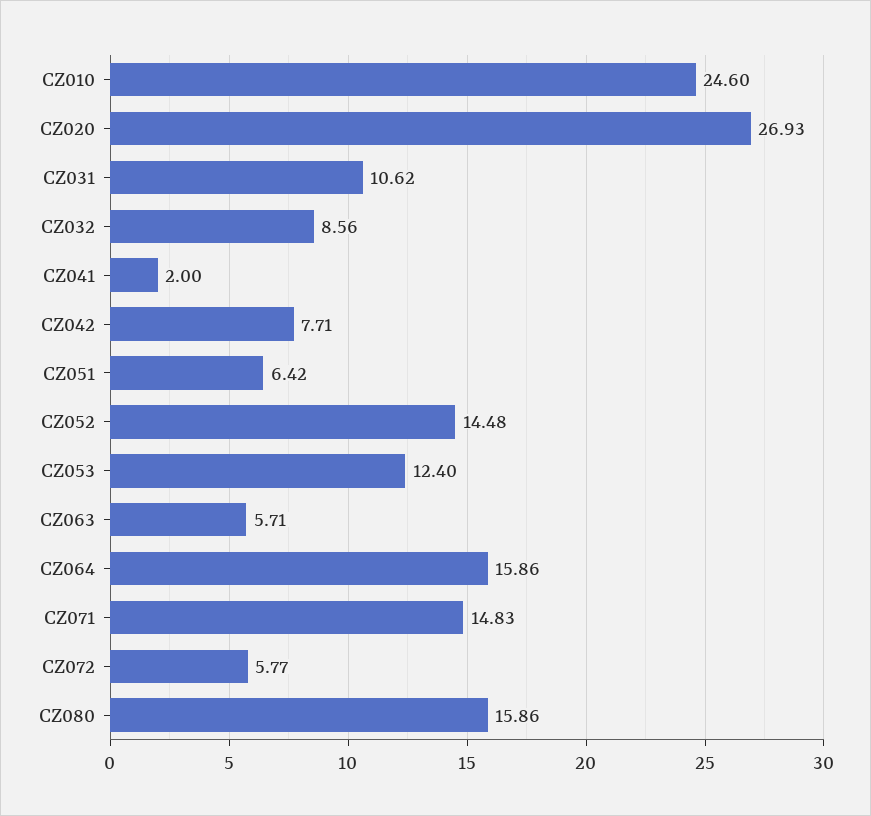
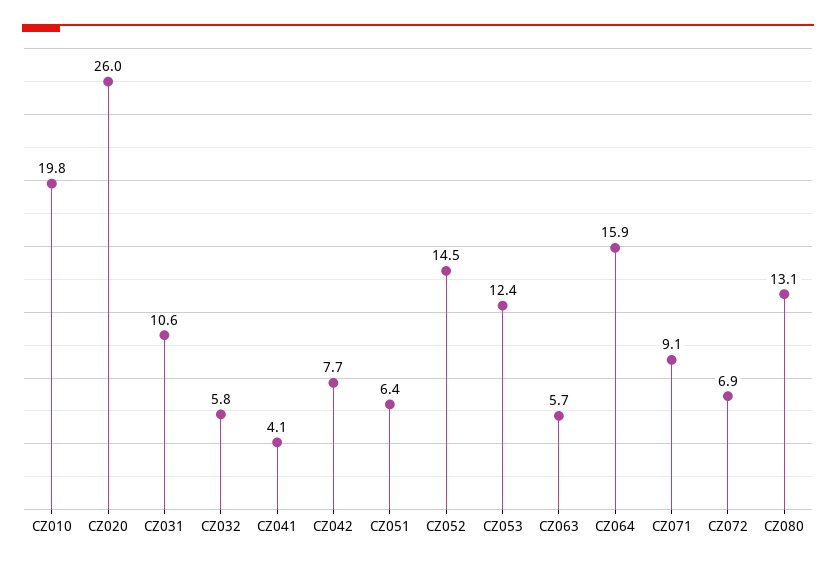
  {
-   "CZ010": 24.6,
+   "CZ010": 19.8,
-   "CZ020": 26.93,
+   "CZ020": 26,
    "CZ031": 10.62,
-   "CZ032": 8.56,
+   "CZ032": 5.8,
-   "CZ041": 2,
+   "CZ041": 4.1,
    "CZ042": 7.71,
    "CZ051": 6.42,
    "CZ052": 14.48,
    "CZ053": 12.4,
    "CZ063": 5.71,
    "CZ064": 15.86,
-   "CZ071": 14.83,
+   "CZ071": 9.1,
-   "CZ072": 5.77,
+   "CZ072": 6.9,
-   "CZ080": 15.86
+   "CZ080": 13.1
  }

